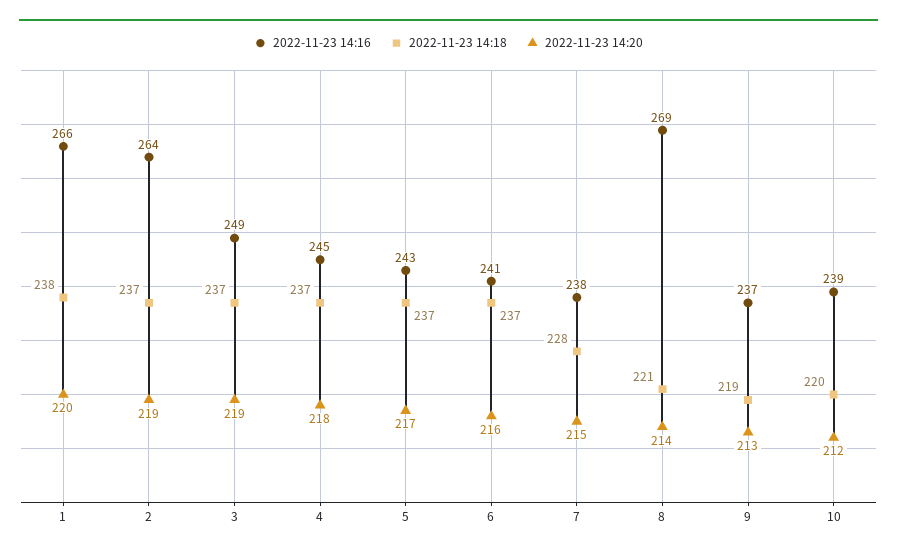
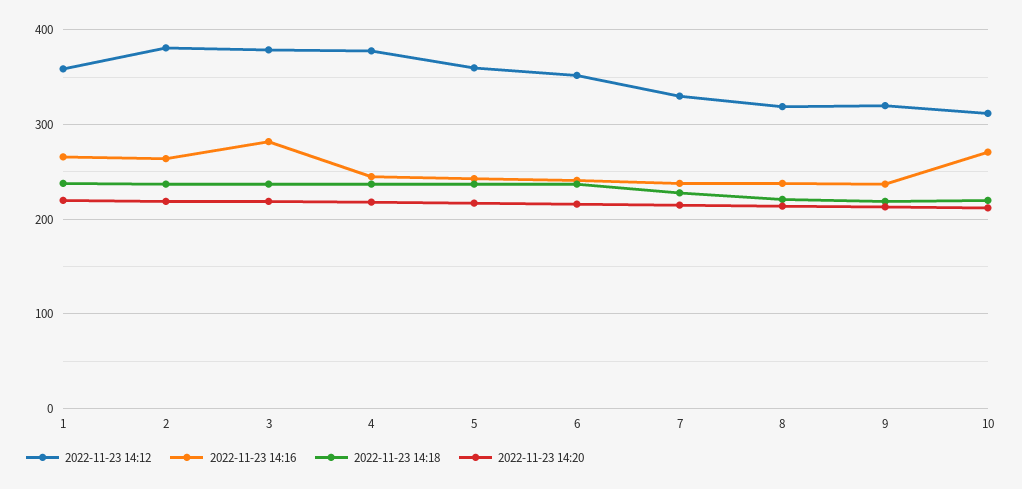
  {
    "2022-11-23 14:16": {
      "1": 266,
      "2": 264,
-     "3": 249,
+     "3": 280,
      "4": 245,
      "5": 243,
      "6": 241,
      "7": 238,
-     "8": 269,
+     "8": 240,
      "9": 237,
-     "10": 239
+     "10": 270
    },
    "2022-11-23 14:18": {
      "1": 238,
      "2": 237,
      "3": 237,
      "4": 237,
      "5": 237,
      "6": 237,
      "7": 228,
      "8": 221,
      "9": 219,
      "10": 220
    },
    "2022-11-23 14:20": {
      "1": 220,
      "2": 219,
      "3": 219,
      "4": 218,
      "5": 217,
      "6": 216,
      "7": 215,
      "8": 214,
      "9": 213,
      "10": 212
-   }
+   },
+   "2022-11-23 14:12": {
+     "1": 360,
+     "2": 380,
+     "3": 380,
+     "4": 380,
+     "5": 360,
+     "6": 350,
+     "7": 330,
+     "8": 320,
+     "9": 320,
+     "10": 310
+   }
  }

